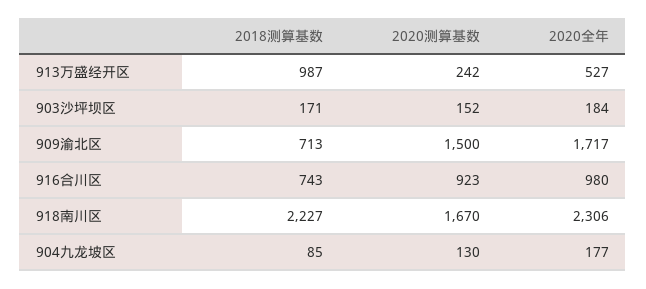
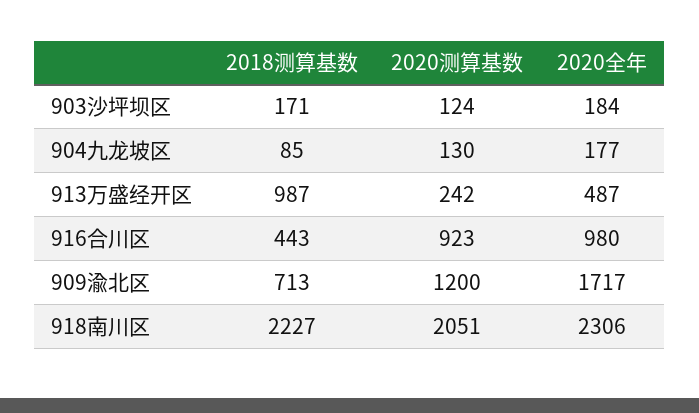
  {
    "2018测算基数": {
      "913万盛经开区": 987,
      "903沙坪坝区": 171,
      "909渝北区": 713,
-     "916合川区": 743,
+     "916合川区": 443,
      "918南川区": 2227,
      "904九龙坡区": 85
    },
    "2020测算基数": {
      "913万盛经开区": 242,
-     "903沙坪坝区": 152,
+     "903沙坪坝区": 124,
-     "909渝北区": 1500,
+     "909渝北区": 1200,
      "916合川区": 923,
-     "918南川区": 1670,
+     "918南川区": 2051,
      "904九龙坡区": 130
    },
    "2020全年": {
-     "913万盛经开区": 527,
+     "913万盛经开区": 487,
      "903沙坪坝区": 184,
      "909渝北区": 1717,
      "916合川区": 980,
      "918南川区": 2306,
      "904九龙坡区": 177
    }
  }

